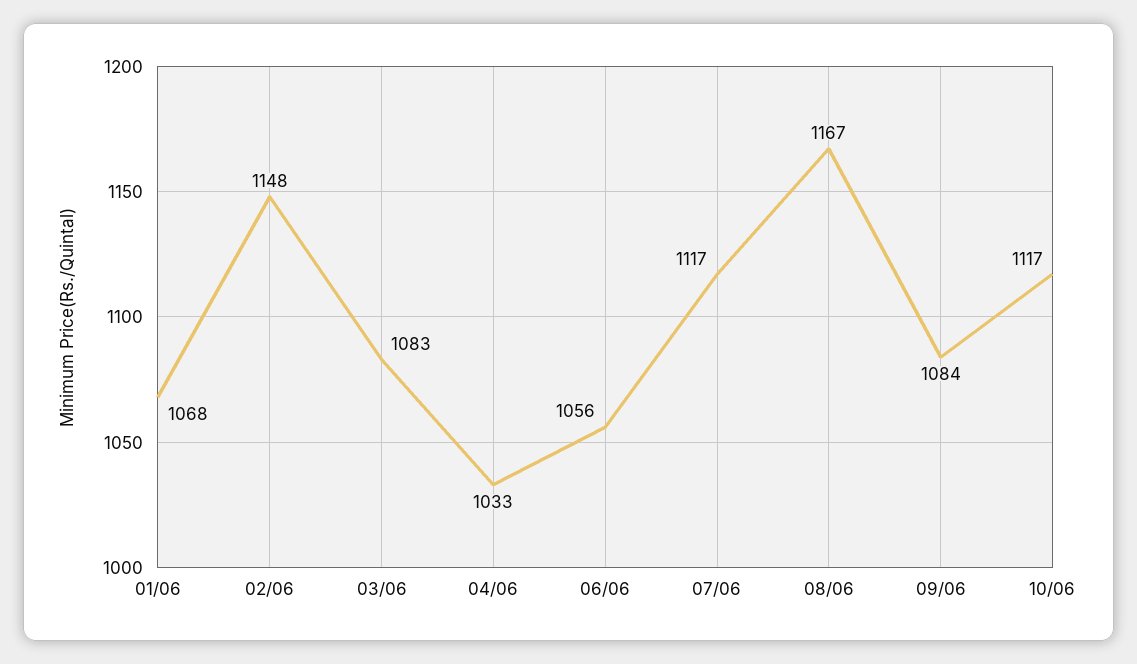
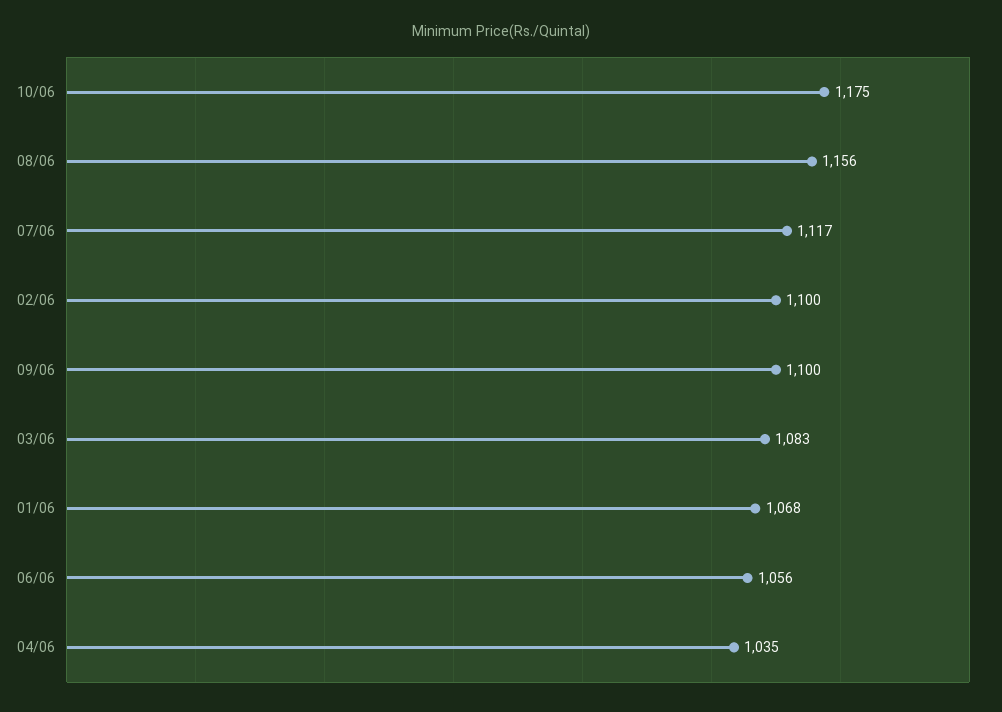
  {
    "01/06": 1068,
-   "02/06": 1148,
+   "02/06": 1100,
    "03/06": 1083,
-   "04/06": 1033,
+   "04/06": 1035,
    "06/06": 1056,
    "07/06": 1117,
-   "08/06": 1167,
+   "08/06": 1156,
-   "09/06": 1084,
+   "09/06": 1100,
-   "10/06": 1117
+   "10/06": 1175
  }

